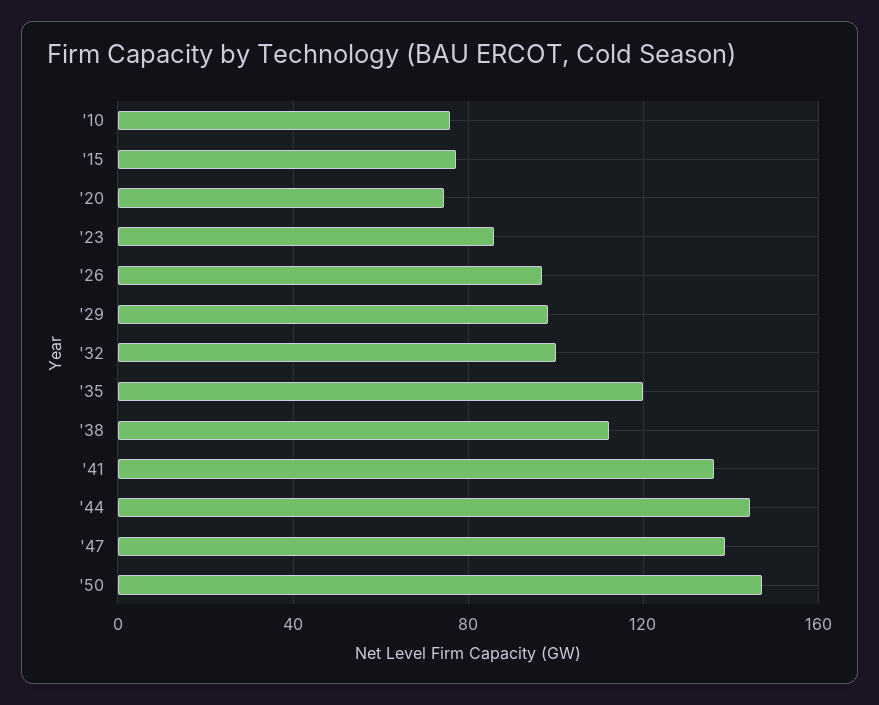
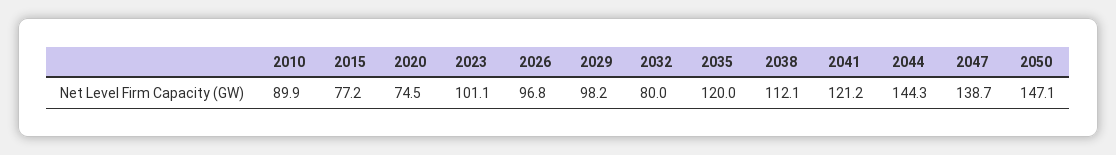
  {
-   "'10": 75,
+   "'10": 89.9,
    "'15": 77.2,
    "'20": 74.5,
-   "'23": 85,
+   "'23": 101.1,
    "'26": 96.8,
    "'29": 98.2,
-   "'32": 100,
+   "'32": 80,
    "'35": 120,
    "'38": 112.1,
-   "'41": 135,
+   "'41": 121.2,
    "'44": 144.3,
    "'47": 138.7,
    "'50": 147.1
  }

